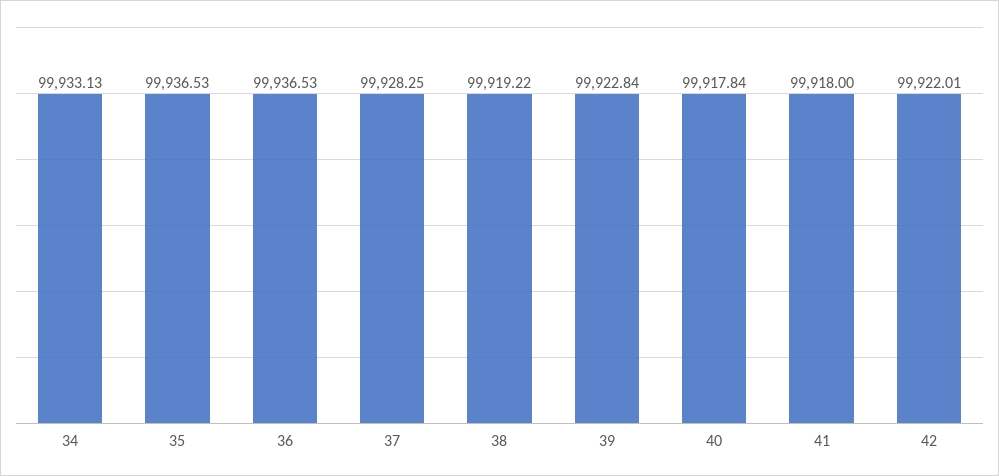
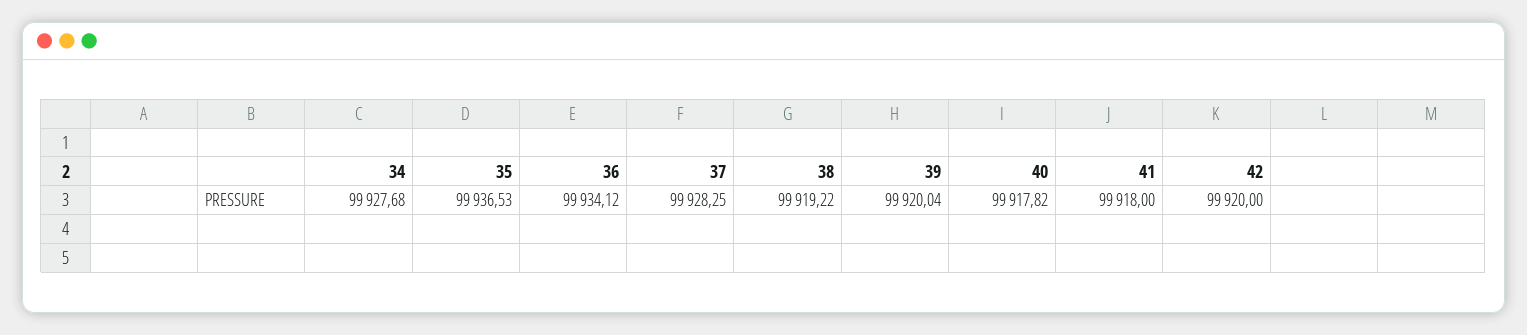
  {
-   "34": 99933.13,
+   "34": 99927.68,
    "35": 99936.53,
-   "36": 99936.53,
+   "36": 99934.12,
    "37": 99928.25,
    "38": 99919.22,
-   "39": 99922.84,
+   "39": 99920.04,
-   "40": 99917.84,
+   "40": 99917.82,
    "41": 99918,
-   "42": 99922.01
+   "42": 99920
  }

